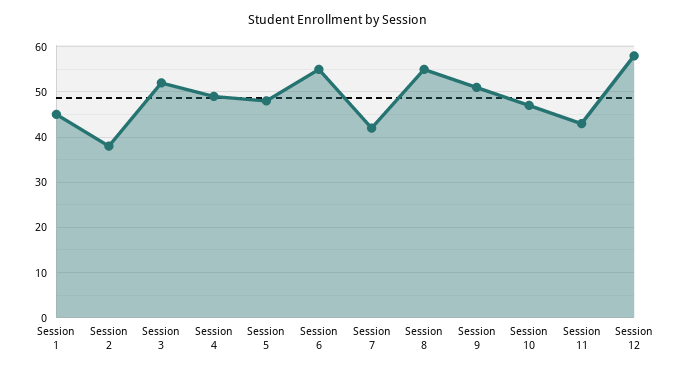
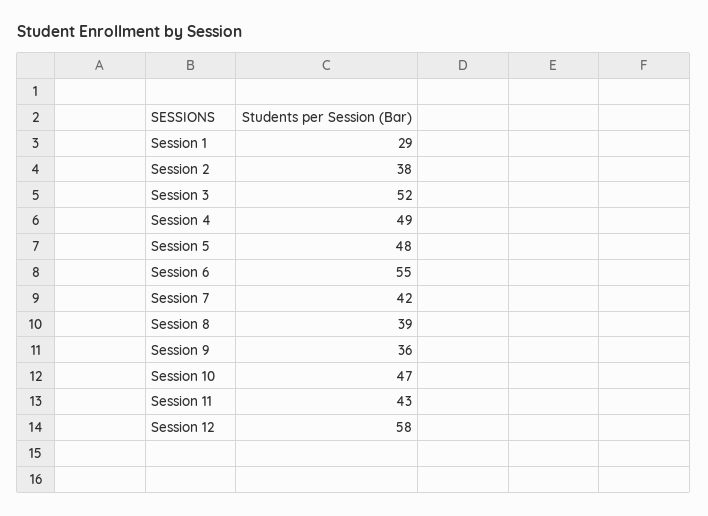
  {
-   "Session 1": 45,
+   "Session 1": 29,
    "Session 2": 38,
    "Session 3": 52,
    "Session 4": 49,
    "Session 5": 48,
    "Session 6": 55,
    "Session 7": 42,
-   "Session 8": 55,
+   "Session 8": 39,
-   "Session 9": 50,
+   "Session 9": 36,
    "Session 10": 47,
    "Session 11": 43,
    "Session 12": 58
  }

